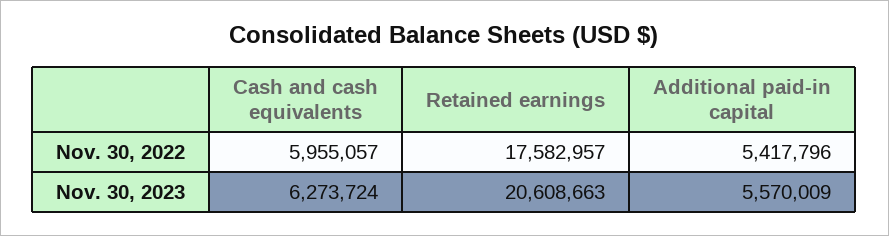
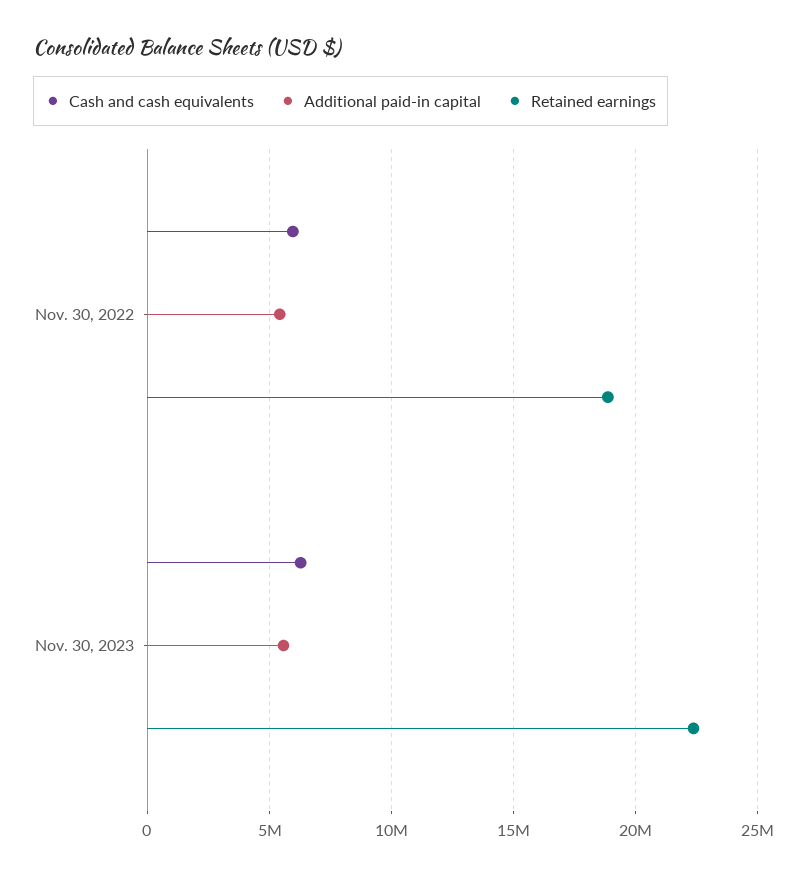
  {
    "Cash and cash equivalents": {
      "Nov. 30, 2022": 5955057,
      "Nov. 30, 2023": 6273724
    },
    "Retained earnings": {
-     "Nov. 30, 2022": 17582957,
+     "Nov. 30, 2022": 19000000,
-     "Nov. 30, 2023": 20608663
+     "Nov. 30, 2023": 22500000
    },
    "Additional paid-in capital": {
      "Nov. 30, 2022": 5417796,
      "Nov. 30, 2023": 5570009
    }
  }

